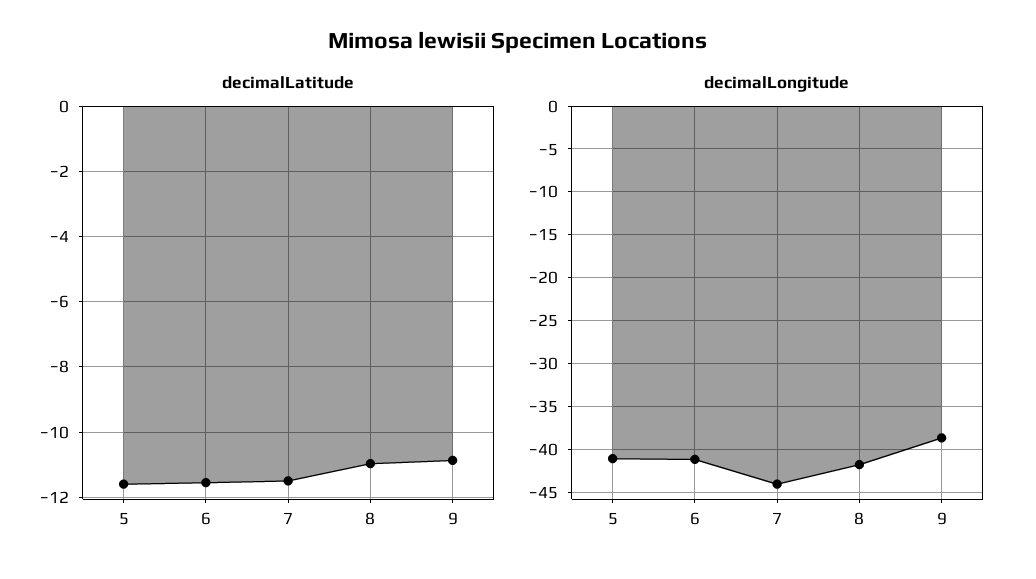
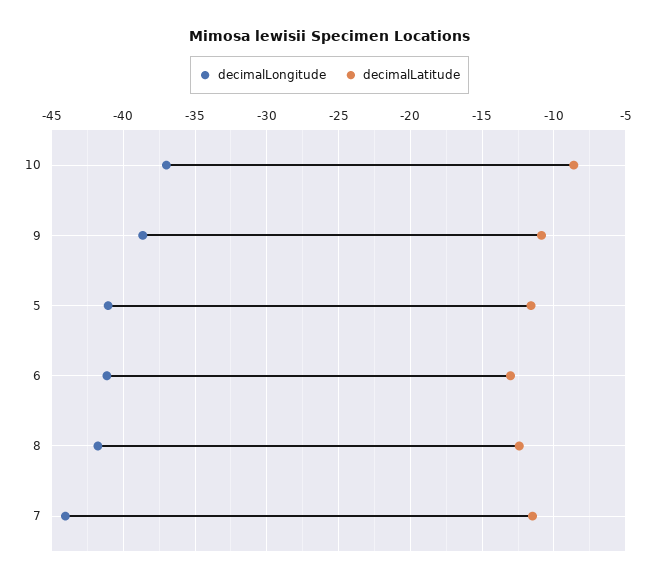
  {
    "decimalLatitude": {
      "5": -11.6,
-     "6": -11.6,
+     "6": -13,
      "7": -11.6,
-     "8": -11,
+     "8": -12.5,
-     "9": -10.8
+     "9": -10.8,
+     "10": -8.5
    },
    "decimalLongitude": {
      "5": -41,
      "6": -41,
      "7": -44,
      "8": -42,
-     "9": -38.5
+     "9": -38.5,
+     "10": -37
    }
  }

